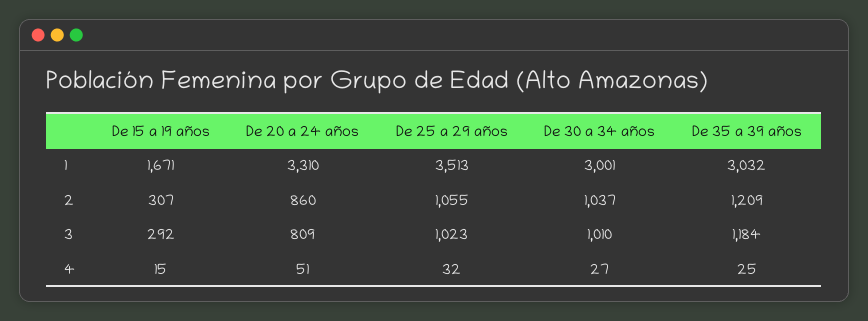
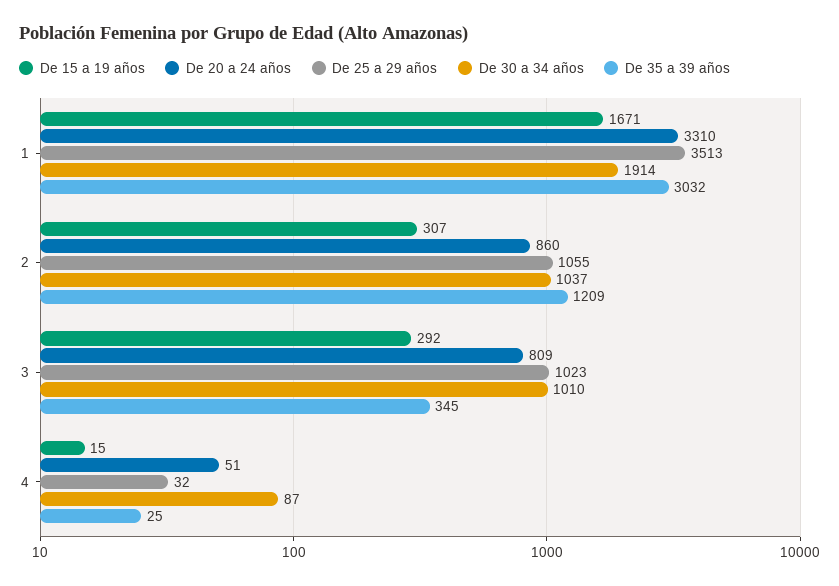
  {
    "De 15 a 19 años": {
      "1": 1671,
      "2": 307,
      "3": 292,
      "4": 15
    },
    "De 20 a 24 años": {
      "1": 3310,
      "2": 860,
      "3": 809,
      "4": 51
    },
    "De 25 a 29 años": {
      "1": 3513,
      "2": 1055,
      "3": 1023,
      "4": 32
    },
    "De 30 a 34 años": {
-     "1": 3001,
+     "1": 1914,
      "2": 1037,
      "3": 1010,
-     "4": 27
+     "4": 87
    },
    "De 35 a 39 años": {
      "1": 3032,
      "2": 1209,
-     "3": 1184,
+     "3": 345,
      "4": 25
    }
  }

